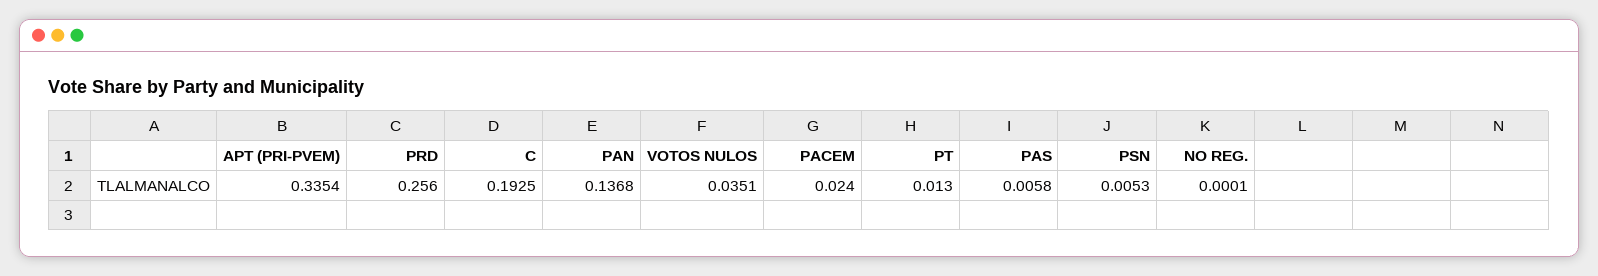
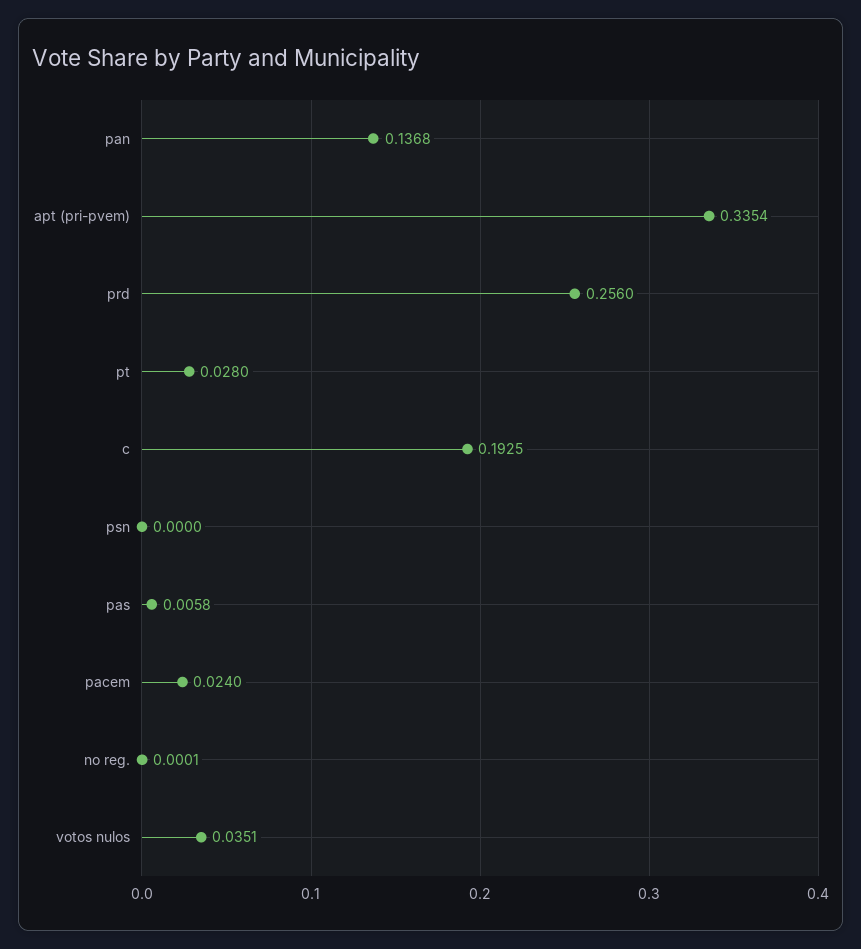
  {
    "APT (PRI-PVEM)": 0.3354,
    "PRD": 0.256,
    "C": 0.1925,
    "PAN": 0.1368,
    "VOTOS NULOS": 0.0351,
    "PACEM": 0.024,
-   "PT": 0.013,
+   "PT": 0.028,
    "PAS": 0.0058,
-   "PSN": 0.0053,
+   "PSN": 0,
    "NO REG.": 0.0001
  }

